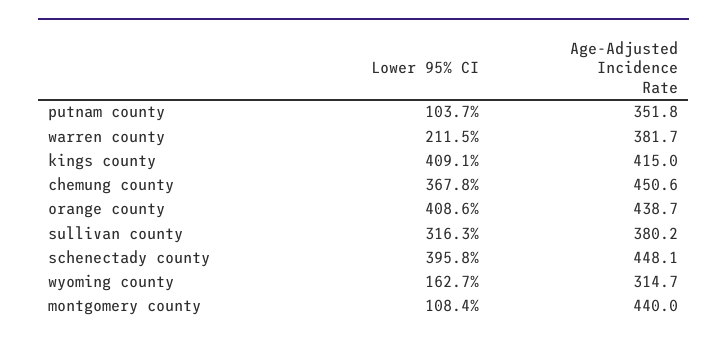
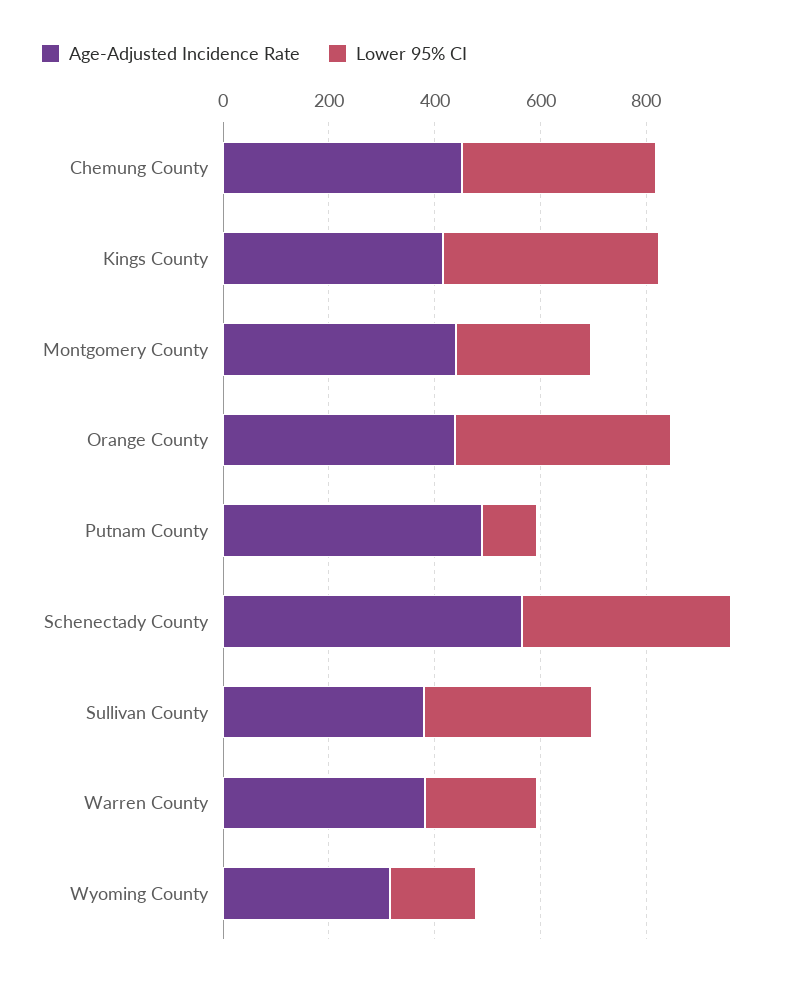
  {
    "Lower 95% CI": {
      "putnam county": 103.7,
      "warren county": 211.5,
      "kings county": 409.1,
      "chemung county": 367.8,
      "orange county": 408.6,
      "sullivan county": 316.3,
      "schenectady county": 395.8,
      "wyoming county": 162.7,
-     "montgomery county": 108.4
+     "montgomery county": 250
    },
    "Age-Adjusted Incidence Rate": {
-     "putnam county": 351.8,
+     "putnam county": 500,
      "warren county": 381.7,
      "kings county": 415,
      "chemung county": 450.6,
      "orange county": 438.7,
      "sullivan county": 380.2,
-     "schenectady county": 448.1,
+     "schenectady county": 550,
      "wyoming county": 314.7,
      "montgomery county": 440
    }
  }

